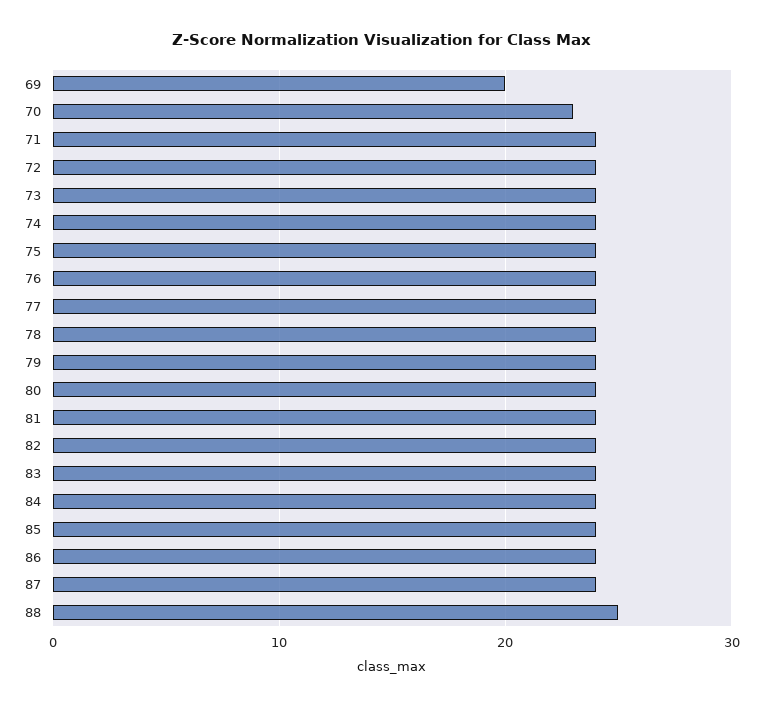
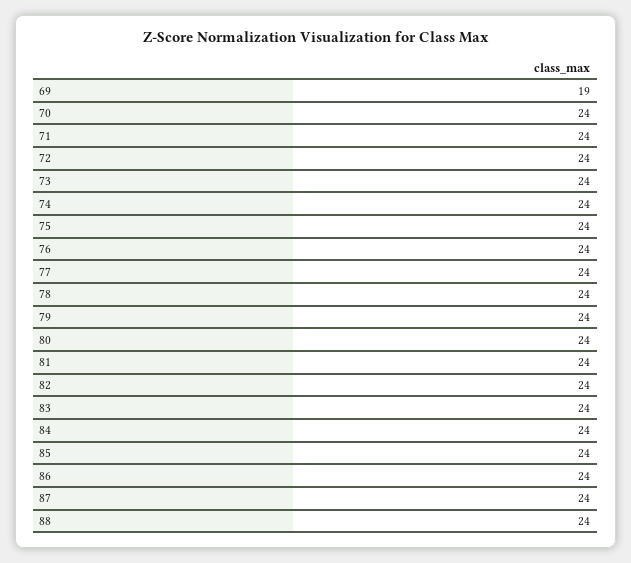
  {
-   "69": 20,
+   "69": 19,
-   "70": 23,
+   "70": 24,
    "71": 24,
    "72": 24,
    "73": 24,
    "74": 24,
    "75": 24,
    "76": 24,
    "77": 24,
    "78": 24,
    "79": 24,
    "80": 24,
    "81": 24,
    "82": 24,
    "83": 24,
    "84": 24,
    "85": 24,
    "86": 24,
    "87": 24,
-   "88": 25
+   "88": 24
  }

